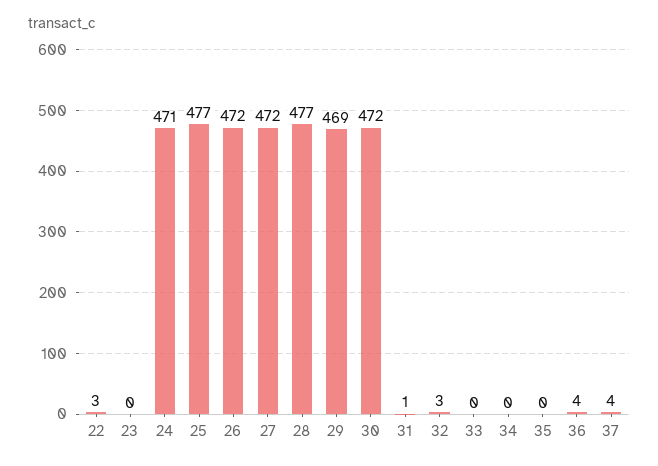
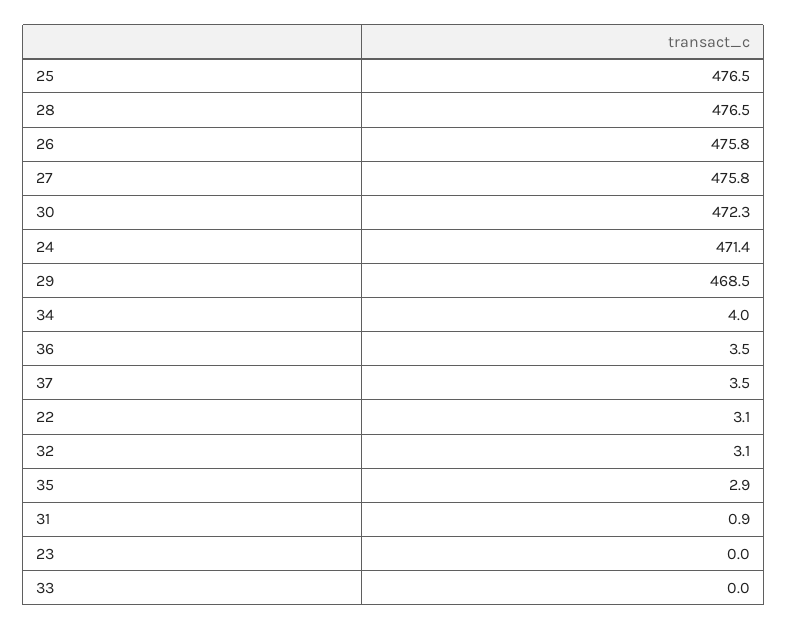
  {
    "22": 3.1,
    "23": 0,
    "24": 471.4,
    "25": 476.5,
-   "26": 472,
+   "26": 475.8,
-   "27": 472,
+   "27": 475.8,
    "28": 476.5,
    "29": 468.5,
    "30": 472.3,
    "31": 0.9,
    "32": 3.1,
    "33": 0,
-   "34": 0,
+   "34": 4,
-   "35": 0,
+   "35": 2.9,
    "36": 3.5,
    "37": 3.5
  }

